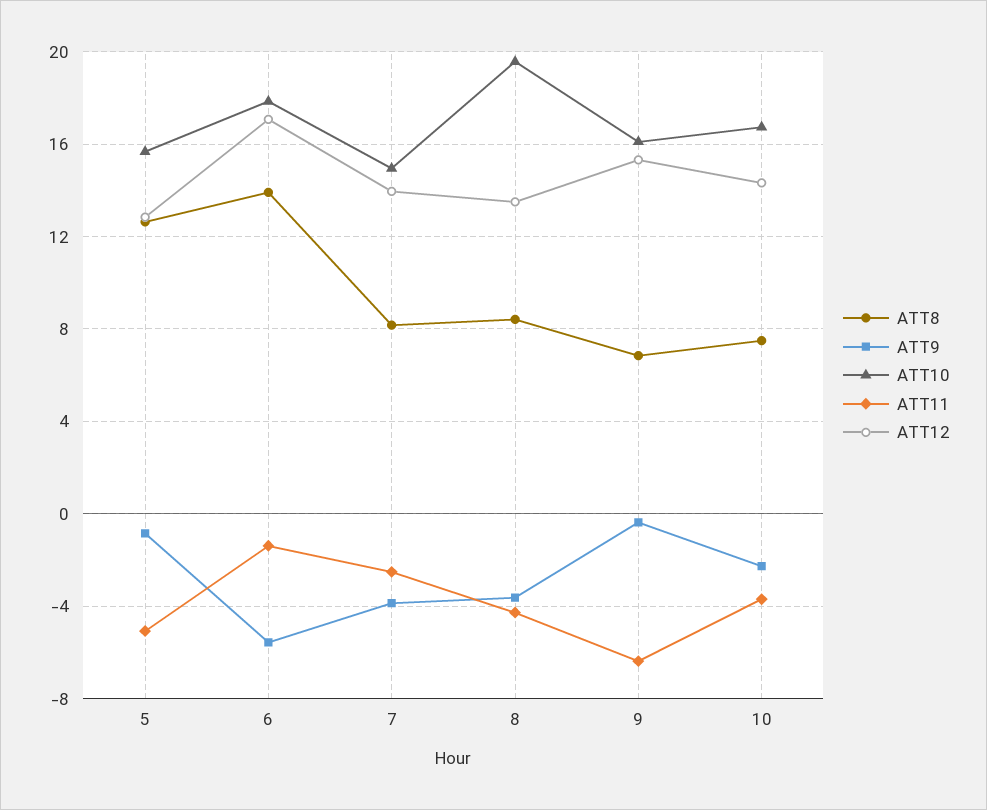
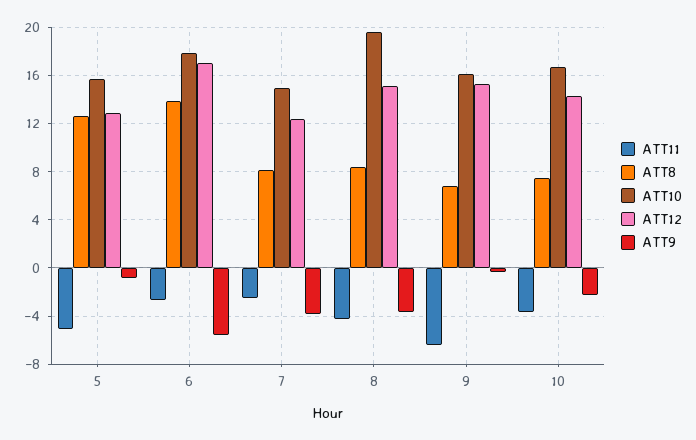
  {
    "ATT8": {
      "5": 12.5,
      "6": 14,
      "7": 8,
      "8": 8.5,
      "9": 7,
      "10": 7.5
    },
    "ATT9": {
      "5": -1,
      "6": -5.5,
      "7": -4,
      "8": -3.5,
      "9": -0.5,
      "10": -2.5
    },
    "ATT10": {
      "5": 15.5,
      "6": 18,
      "7": 15,
      "8": 19.5,
      "9": 16,
      "10": 16.5
    },
    "ATT11": {
      "5": -5,
-     "6": -1.5,
+     "6": -2.5,
      "7": -2.5,
      "8": -4.5,
      "9": -6.5,
      "10": -3.5
    },
    "ATT12": {
      "5": 13,
      "6": 17,
-     "7": 14,
+     "7": 12.5,
-     "8": 13.5,
+     "8": 15,
      "9": 15.5,
      "10": 14.5
    }
  }

